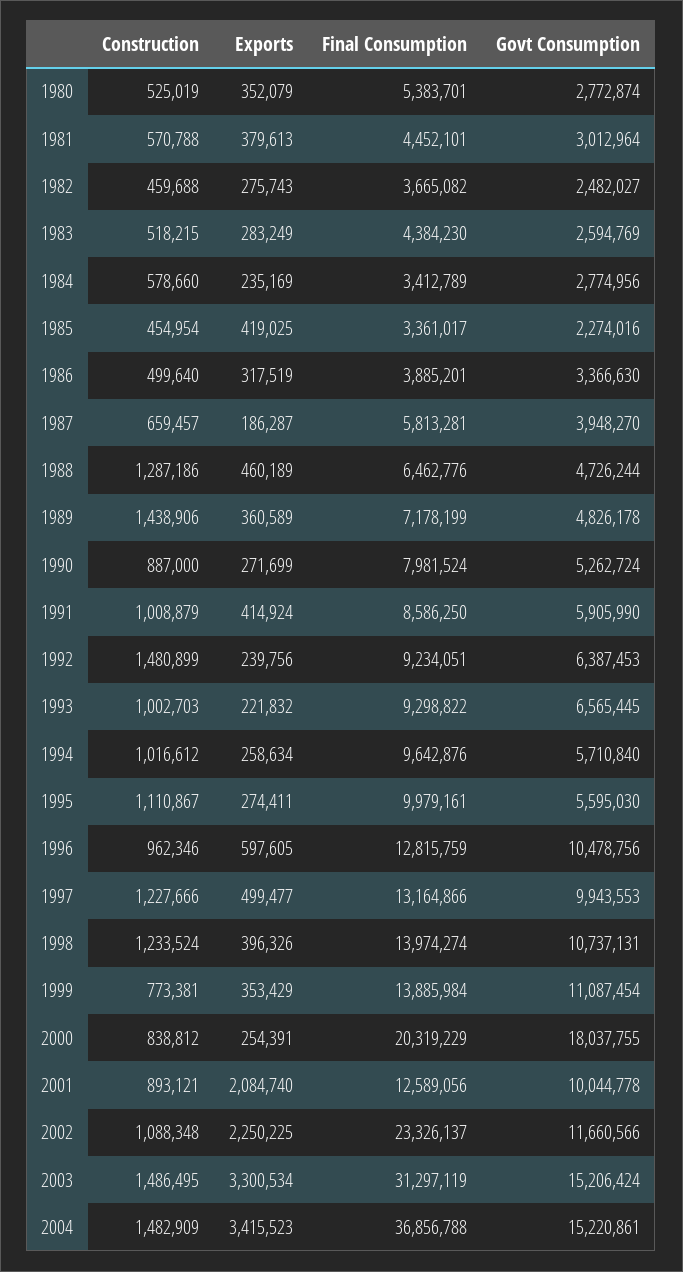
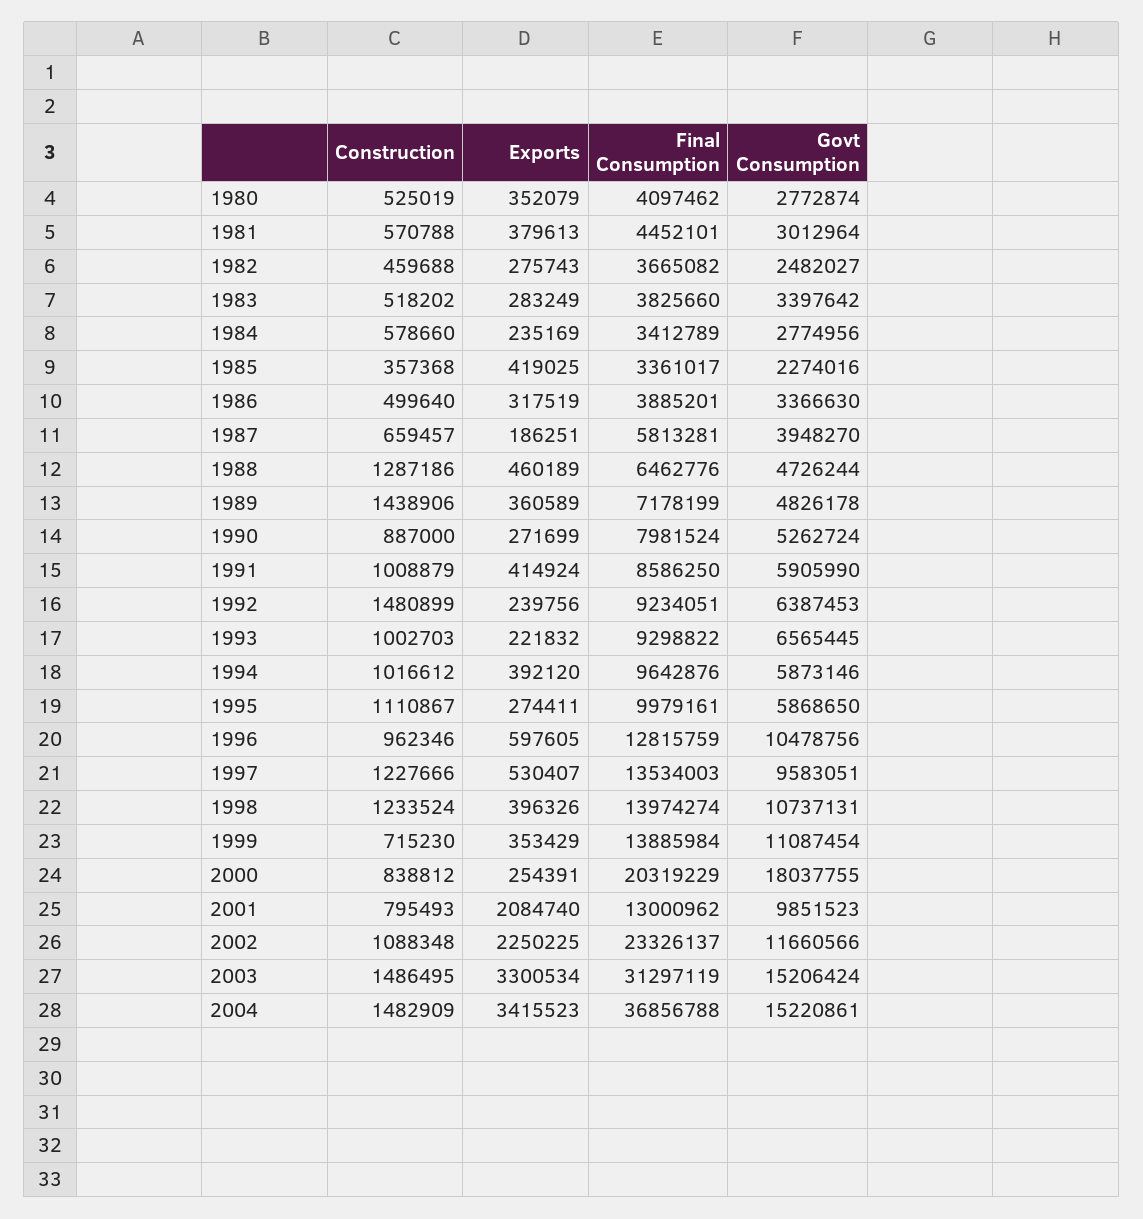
  {
    "Construction": {
      "1980": 525019,
      "1981": 570788,
      "1982": 459688,
-     "1983": 518215,
+     "1983": 518202,
      "1984": 578660,
-     "1985": 454954,
+     "1985": 357368,
      "1986": 499640,
      "1987": 659457,
      "1988": 1287186,
      "1989": 1438906,
      "1990": 887000,
      "1991": 1008879,
      "1992": 1480899,
      "1993": 1002703,
      "1994": 1016612,
      "1995": 1110867,
      "1996": 962346,
      "1997": 1227666,
      "1998": 1233524,
-     "1999": 773381,
+     "1999": 715230,
      "2000": 838812,
-     "2001": 893121,
+     "2001": 795493,
      "2002": 1088348,
      "2003": 1486495,
      "2004": 1482909
    },
    "Exports": {
      "1980": 352079,
      "1981": 379613,
      "1982": 275743,
      "1983": 283249,
      "1984": 235169,
      "1985": 419025,
      "1986": 317519,
-     "1987": 186287,
+     "1987": 186251,
      "1988": 460189,
      "1989": 360589,
      "1990": 271699,
      "1991": 414924,
      "1992": 239756,
      "1993": 221832,
-     "1994": 258634,
+     "1994": 392120,
      "1995": 274411,
      "1996": 597605,
-     "1997": 499477,
+     "1997": 530407,
      "1998": 396326,
      "1999": 353429,
      "2000": 254391,
      "2001": 2084740,
      "2002": 2250225,
      "2003": 3300534,
      "2004": 3415523
    },
    "Final Consumption": {
-     "1980": 5383701,
+     "1980": 4097462,
      "1981": 4452101,
      "1982": 3665082,
-     "1983": 4384230,
+     "1983": 3825660,
      "1984": 3412789,
      "1985": 3361017,
      "1986": 3885201,
      "1987": 5813281,
      "1988": 6462776,
      "1989": 7178199,
      "1990": 7981524,
      "1991": 8586250,
      "1992": 9234051,
      "1993": 9298822,
      "1994": 9642876,
      "1995": 9979161,
      "1996": 12815759,
-     "1997": 13164866,
+     "1997": 13534003,
      "1998": 13974274,
      "1999": 13885984,
      "2000": 20319229,
-     "2001": 12589056,
+     "2001": 13000962,
      "2002": 23326137,
      "2003": 31297119,
      "2004": 36856788
    },
    "Govt Consumption": {
      "1980": 2772874,
      "1981": 3012964,
      "1982": 2482027,
-     "1983": 2594769,
+     "1983": 3397642,
      "1984": 2774956,
      "1985": 2274016,
      "1986": 3366630,
      "1987": 3948270,
      "1988": 4726244,
      "1989": 4826178,
      "1990": 5262724,
      "1991": 5905990,
      "1992": 6387453,
      "1993": 6565445,
-     "1994": 5710840,
+     "1994": 5873146,
-     "1995": 5595030,
+     "1995": 5868650,
      "1996": 10478756,
-     "1997": 9943553,
+     "1997": 9583051,
      "1998": 10737131,
      "1999": 11087454,
      "2000": 18037755,
-     "2001": 10044778,
+     "2001": 9851523,
      "2002": 11660566,
      "2003": 15206424,
      "2004": 15220861
    }
  }

